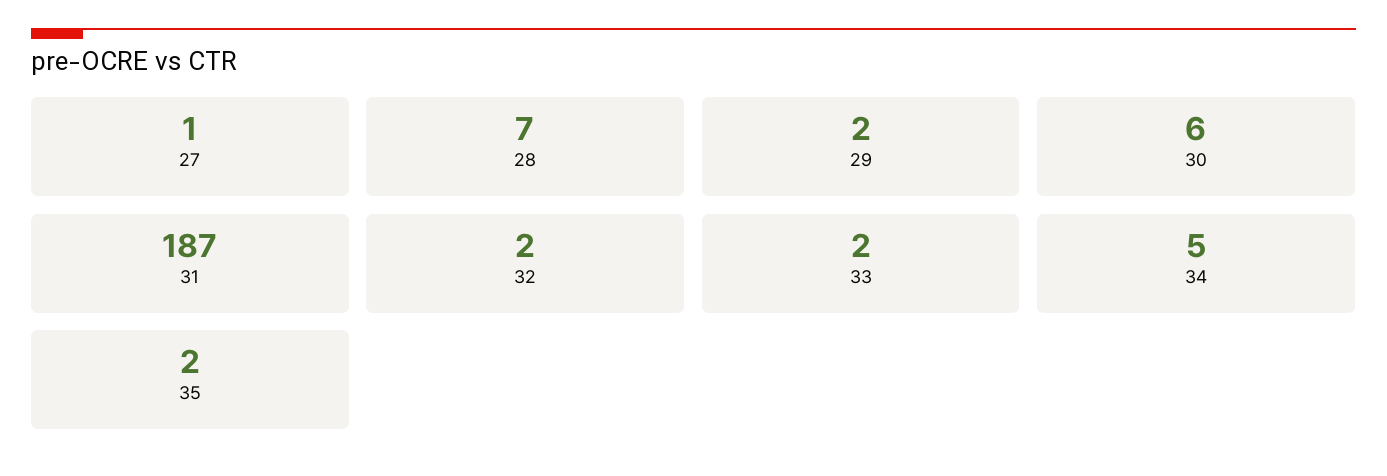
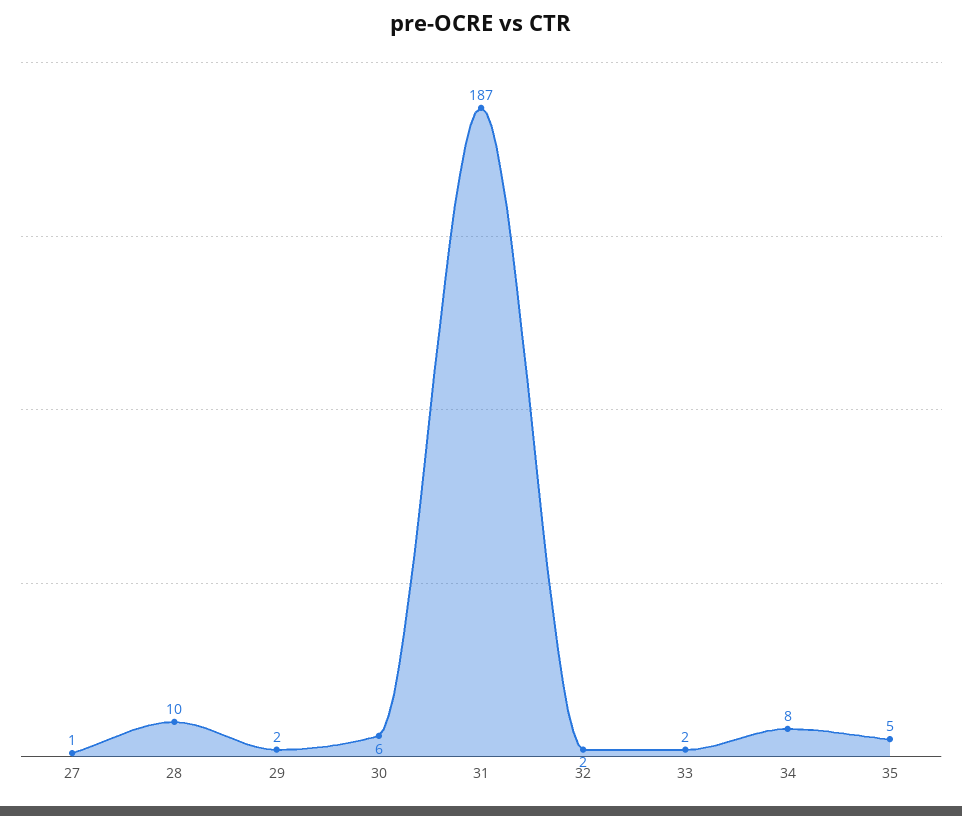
  {
    "27": 1,
-   "28": 7,
+   "28": 10,
    "29": 2,
    "30": 6,
    "31": 187,
    "32": 2,
    "33": 2,
-   "34": 5,
+   "34": 8,
-   "35": 2
+   "35": 5
  }

